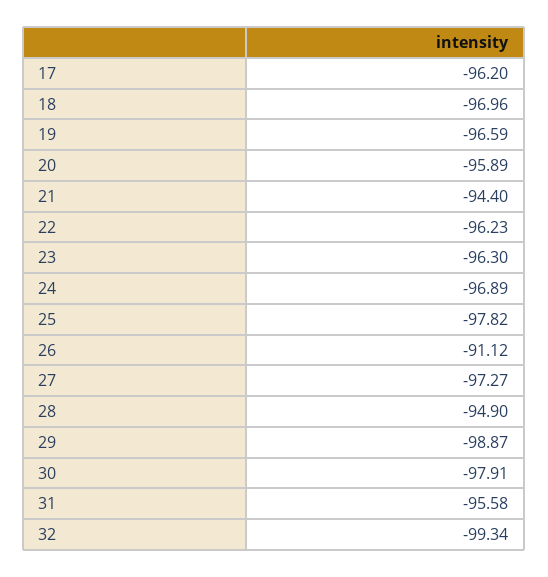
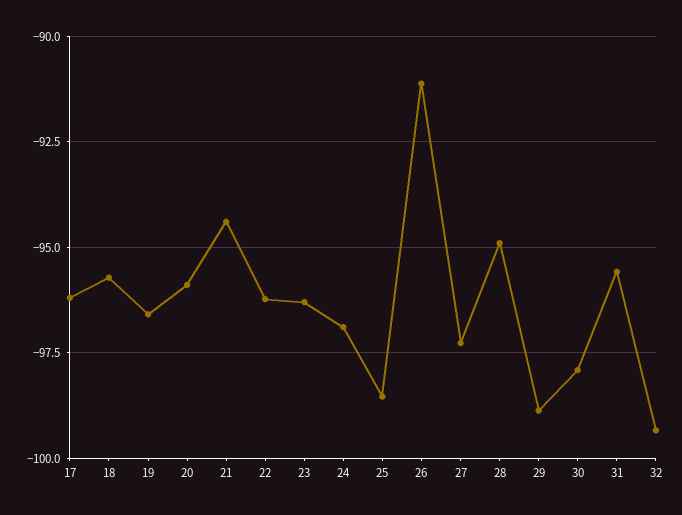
  {
    "17": -96.2,
-   "18": -96.96,
+   "18": -95.75,
    "19": -96.59,
    "20": -95.89,
    "21": -94.4,
    "22": -96.23,
    "23": -96.3,
    "24": -96.89,
-   "25": -97.82,
+   "25": -98.5,
    "26": -91.12,
    "27": -97.27,
    "28": -94.9,
    "29": -98.87,
    "30": -97.91,
    "31": -95.58,
    "32": -99.34
  }

